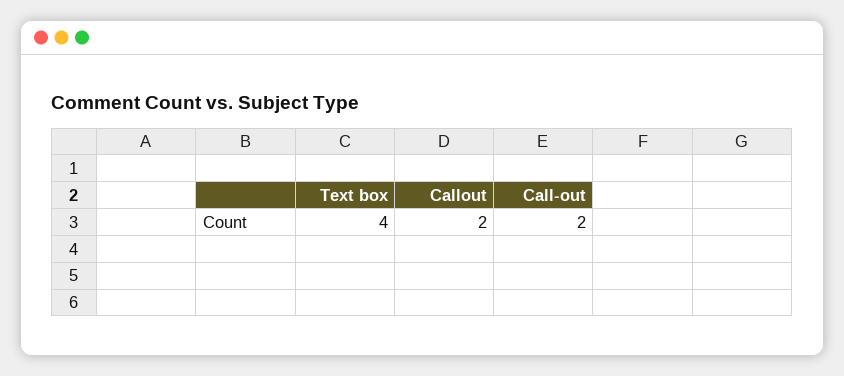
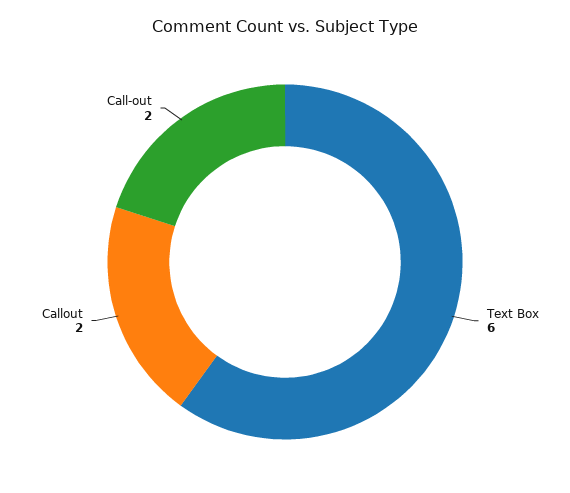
  {
-   "Text box": 4,
+   "Text box": 6,
    "Callout": 2,
    "Call-out": 2
  }

